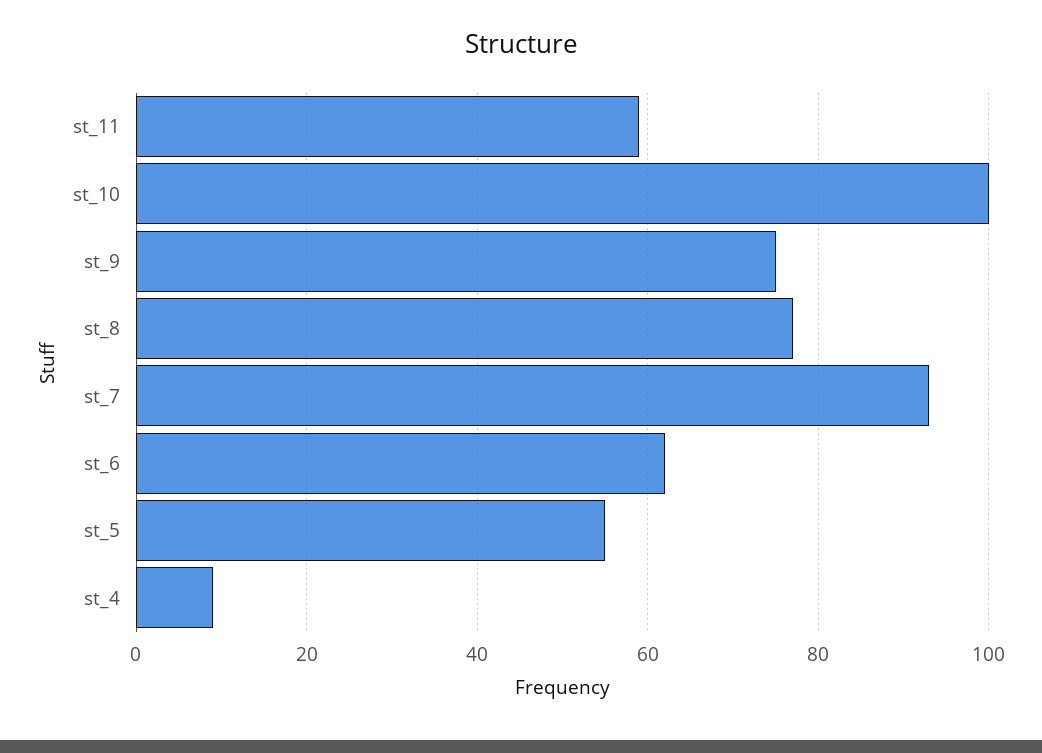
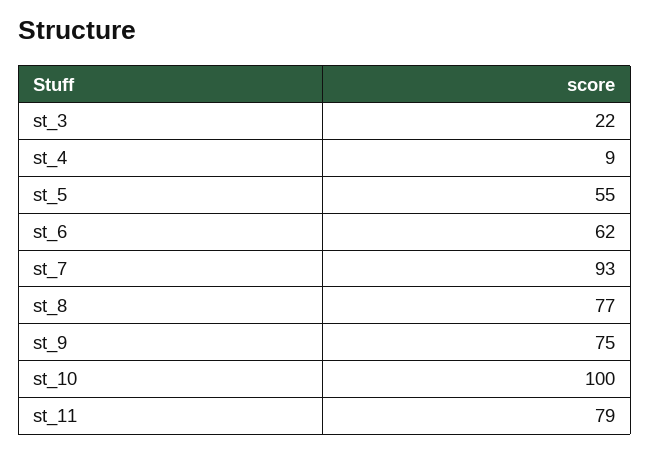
  {
-   "st_11": 60,
+   "st_11": 79,
    "st_10": 100,
    "st_9": 75,
    "st_8": 77,
    "st_7": 93,
    "st_6": 62,
    "st_5": 55,
-   "st_4": 9
+   "st_4": 9,
+   "st_3": 22
  }

